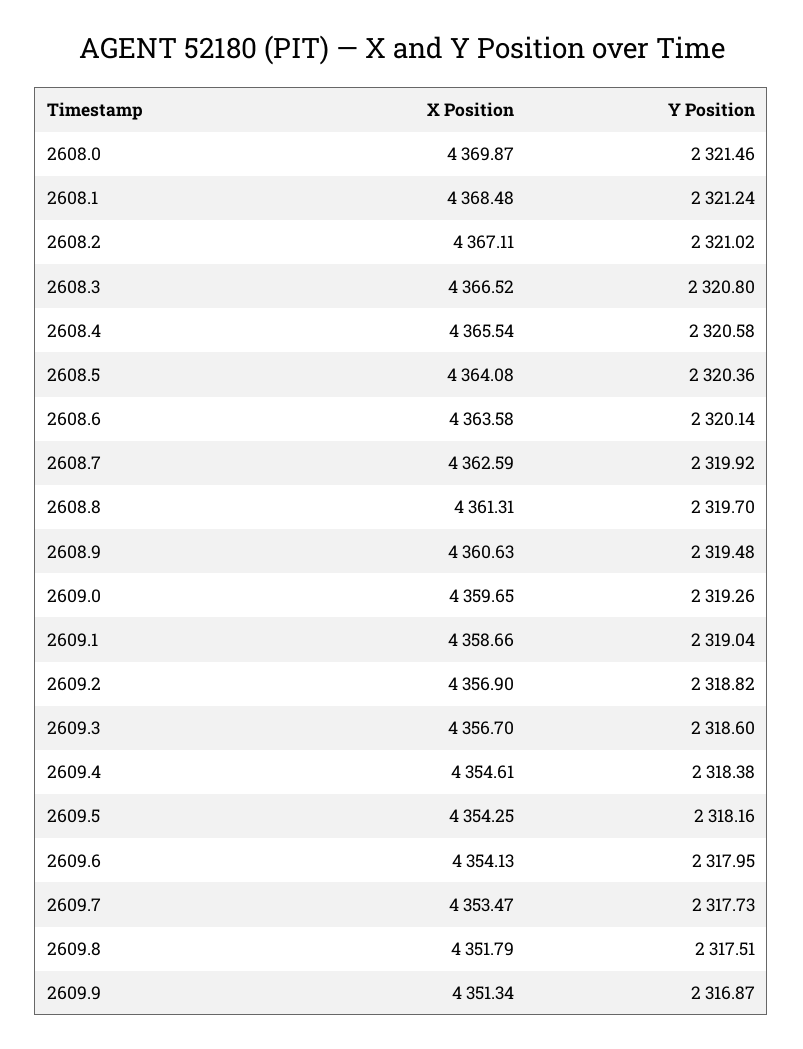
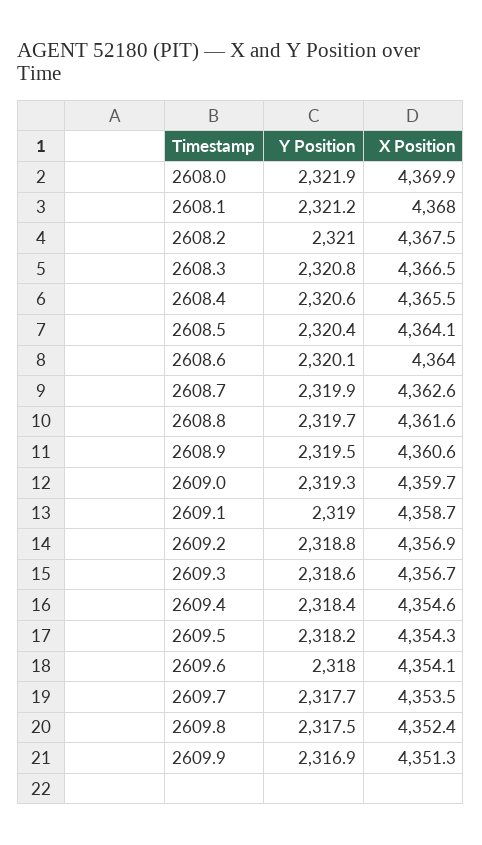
  {
    "X Position": {
      "2608.0": 4369.87,
-     "2608.1": 4368.48,
+     "2608.1": 4368,
-     "2608.2": 4367.11,
+     "2608.2": 4367.5,
      "2608.3": 4366.52,
      "2608.4": 4365.54,
      "2608.5": 4364.08,
-     "2608.6": 4363.58,
+     "2608.6": 4364,
      "2608.7": 4362.59,
-     "2608.8": 4361.31,
+     "2608.8": 4361.6,
      "2608.9": 4360.63,
      "2609.0": 4359.65,
      "2609.1": 4358.66,
      "2609.2": 4356.9,
      "2609.3": 4356.7,
      "2609.4": 4354.61,
      "2609.5": 4354.25,
      "2609.6": 4354.13,
      "2609.7": 4353.47,
-     "2609.8": 4351.79,
+     "2609.8": 4352.4,
      "2609.9": 4351.34
    },
    "Y Position": {
-     "2608.0": 2321.46,
+     "2608.0": 2321.9,
      "2608.1": 2321.24,
      "2608.2": 2321.02,
      "2608.3": 2320.8,
      "2608.4": 2320.58,
      "2608.5": 2320.36,
      "2608.6": 2320.14,
      "2608.7": 2319.92,
      "2608.8": 2319.7,
      "2608.9": 2319.48,
      "2609.0": 2319.26,
      "2609.1": 2319.04,
      "2609.2": 2318.82,
      "2609.3": 2318.6,
      "2609.4": 2318.38,
      "2609.5": 2318.16,
      "2609.6": 2317.95,
      "2609.7": 2317.73,
      "2609.8": 2317.51,
      "2609.9": 2316.87
    }
  }

